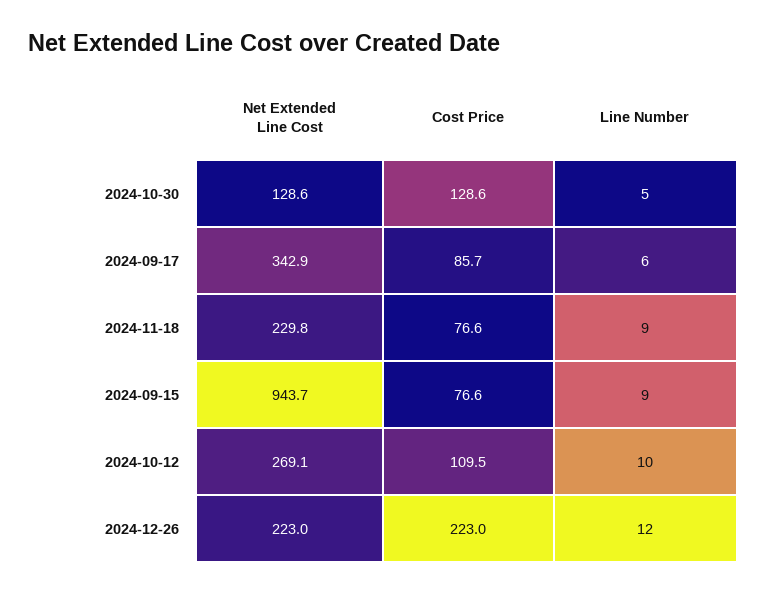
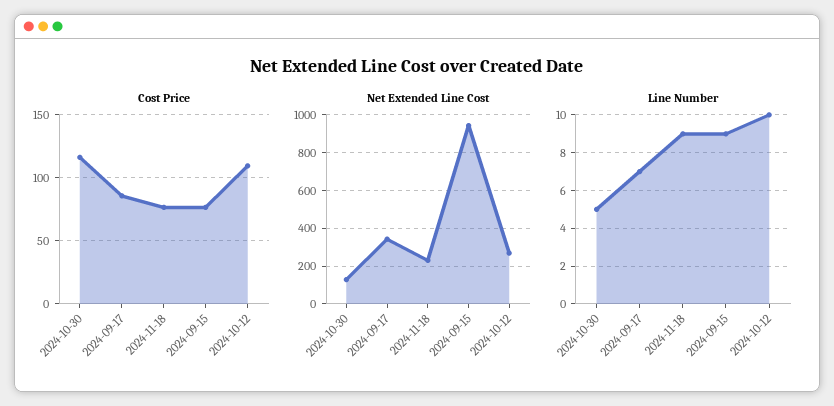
  {
    "Net Extended Line Cost": {
      "2024-10-30": 128.6,
      "2024-09-17": 342.9,
      "2024-11-18": 229.8,
      "2024-09-15": 943.7,
-     "2024-10-12": 269.1,
+     "2024-10-12": 269.1
-     "2024-12-26": 223
    },
    "Cost Price": {
-     "2024-10-30": 128.6,
+     "2024-10-30": 115,
      "2024-09-17": 85.7,
      "2024-11-18": 76.6,
      "2024-09-15": 76.6,
-     "2024-10-12": 109.5,
+     "2024-10-12": 109.5
-     "2024-12-26": 223
    },
    "Line Number": {
      "2024-10-30": 5,
-     "2024-09-17": 6,
+     "2024-09-17": 7,
      "2024-11-18": 9,
      "2024-09-15": 9,
-     "2024-10-12": 10,
+     "2024-10-12": 10
-     "2024-12-26": 12
    }
  }

